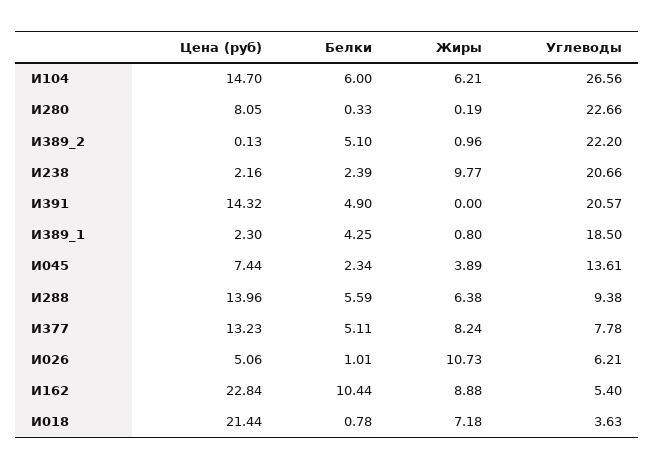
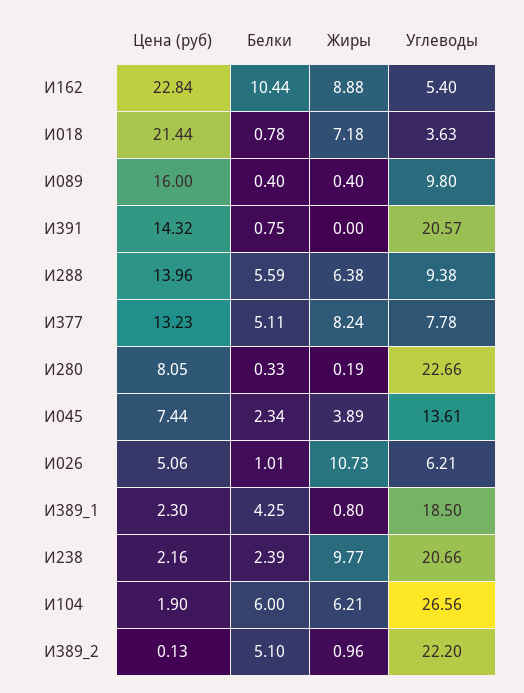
  {
    "Цена (руб)": {
-     "И104": 14.7,
+     "И104": 1.9,
      "И280": 8.05,
      "И389_2": 0.13,
      "И238": 2.16,
      "И391": 14.32,
      "И389_1": 2.3,
      "И045": 7.44,
      "И288": 13.96,
      "И377": 13.23,
      "И026": 5.06,
      "И162": 22.84,
-     "И018": 21.44
+     "И018": 21.44,
+     "И089": 16
    },
    "Белки": {
      "И104": 6,
      "И280": 0.33,
      "И389_2": 5.1,
      "И238": 2.39,
-     "И391": 4.9,
+     "И391": 0.75,
      "И389_1": 4.25,
      "И045": 2.34,
      "И288": 5.59,
      "И377": 5.11,
      "И026": 1.01,
      "И162": 10.44,
-     "И018": 0.78
+     "И018": 0.78,
+     "И089": 0.4
    },
    "Жиры": {
      "И104": 6.21,
      "И280": 0.19,
      "И389_2": 0.96,
      "И238": 9.77,
      "И391": 0,
      "И389_1": 0.8,
      "И045": 3.89,
      "И288": 6.38,
      "И377": 8.24,
      "И026": 10.73,
      "И162": 8.88,
-     "И018": 7.18
+     "И018": 7.18,
+     "И089": 0.4
    },
    "Углеводы": {
      "И104": 26.56,
      "И280": 22.66,
      "И389_2": 22.2,
      "И238": 20.66,
      "И391": 20.57,
      "И389_1": 18.5,
      "И045": 13.61,
      "И288": 9.38,
      "И377": 7.78,
      "И026": 6.21,
      "И162": 5.4,
-     "И018": 3.63
+     "И018": 3.63,
+     "И089": 9.8
    }
  }

